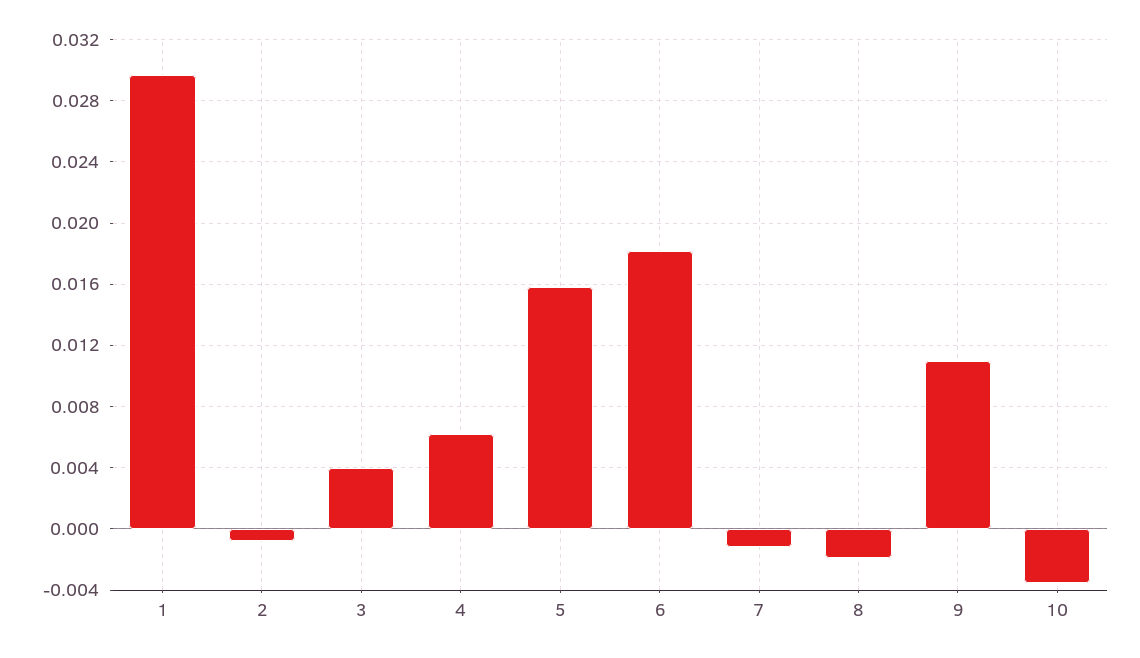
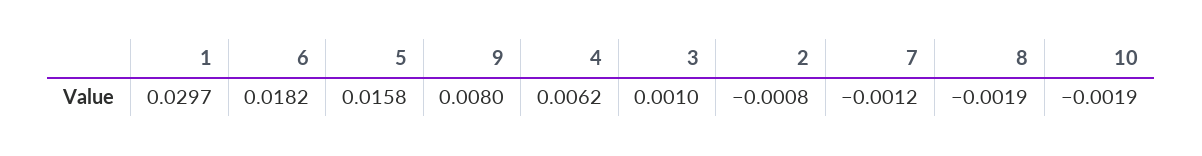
  {
    "1": 0.0297,
    "2": -0.0008,
-   "3": 0.004,
+   "3": 0.001,
    "4": 0.0062,
    "5": 0.0158,
    "6": 0.0182,
    "7": -0.0012,
    "8": -0.0019,
-   "9": 0.011,
+   "9": 0.008,
-   "10": -0.0035
+   "10": -0.0019
  }

